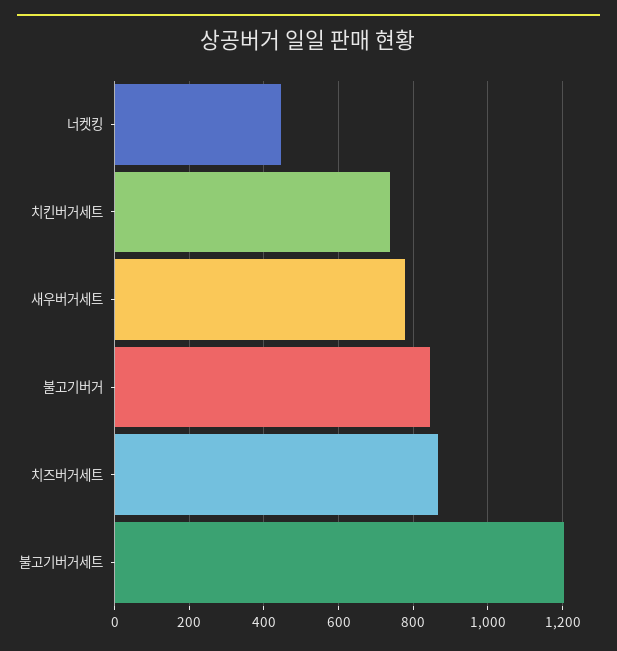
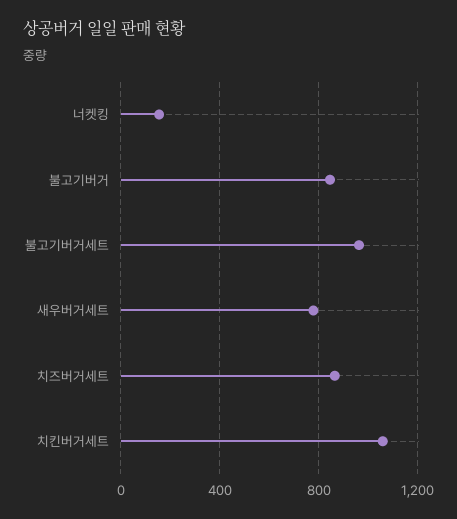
  {
-   "너켓킹": 440,
+   "너켓킹": 150,
-   "치킨버거세트": 740,
+   "치킨버거세트": 1050,
    "새우버거세트": 780,
    "불고기버거": 840,
    "치즈버거세트": 860,
-   "불고기버거세트": 1200
+   "불고기버거세트": 950
  }

